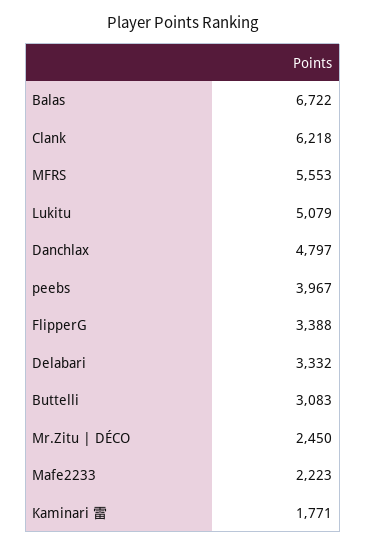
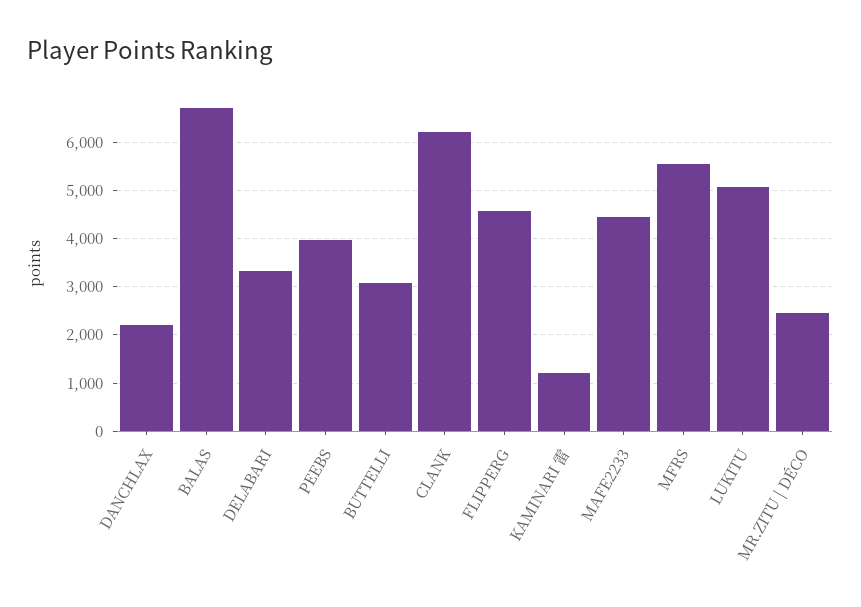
  {
    "Balas": 6722,
    "Clank": 6218,
    "MFRS": 5553,
    "Lukitu": 5079,
-   "Danchlax": 4797,
+   "Danchlax": 2200,
    "peebs": 3967,
-   "FlipperG": 3388,
+   "FlipperG": 4600,
    "Delabari": 3332,
    "Buttelli": 3083,
    "Mr.Zitu | DÉCO": 2450,
-   "Mafe2233": 2223,
+   "Mafe2233": 4400,
-   "Kaminari 雷": 1771
+   "Kaminari 雷": 1200
  }

